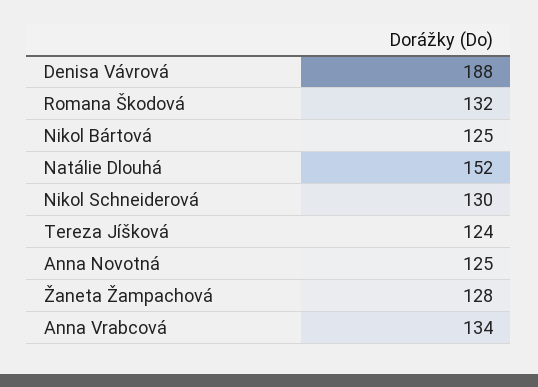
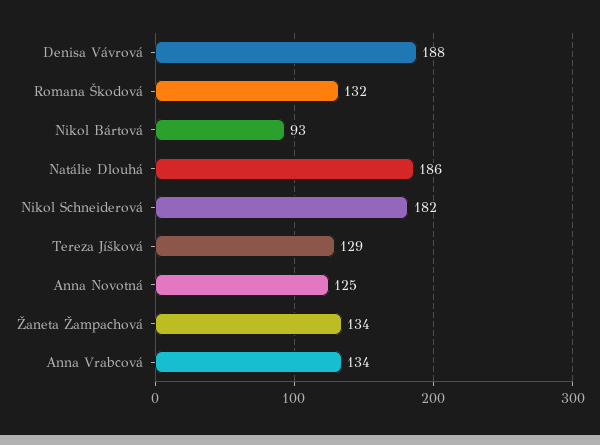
  {
    "Denisa Vávrová": 188,
    "Romana Škodová": 132,
-   "Nikol Bártová": 125,
+   "Nikol Bártová": 93,
-   "Natálie Dlouhá": 152,
+   "Natálie Dlouhá": 186,
-   "Nikol Schneiderová": 130,
+   "Nikol Schneiderová": 182,
-   "Tereza Jíšková": 124,
+   "Tereza Jíšková": 129,
    "Anna Novotná": 125,
-   "Žaneta Žampachová": 128,
+   "Žaneta Žampachová": 134,
    "Anna Vrabcová": 134
  }

